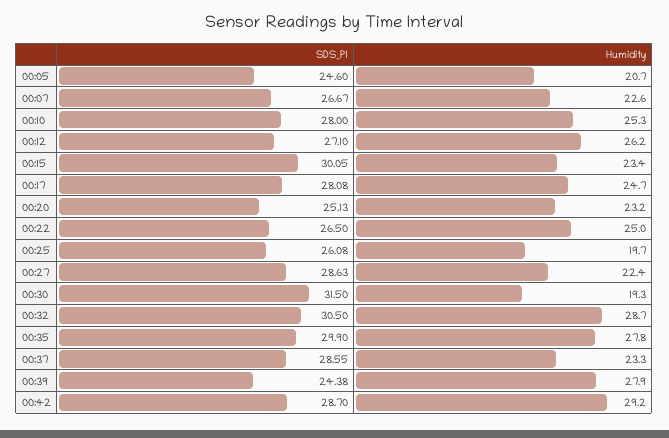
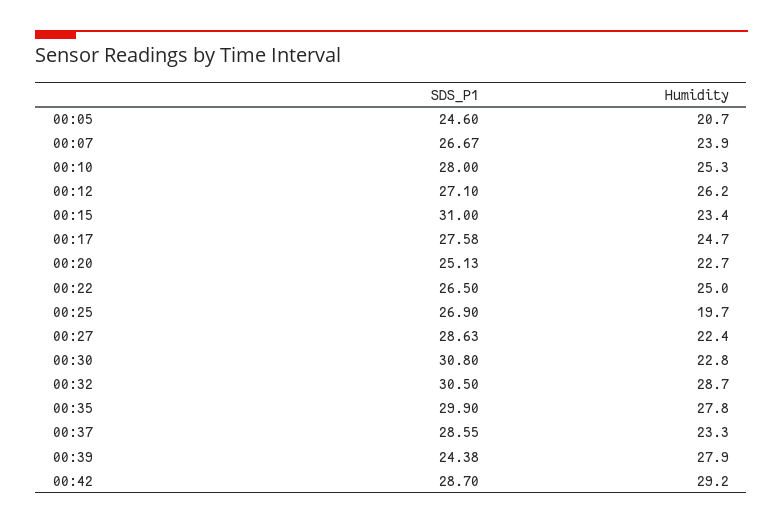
  {
    "SDS_P1": {
      "00:05": 24.6,
      "00:07": 26.67,
      "00:10": 28,
      "00:12": 27.1,
-     "00:15": 30.05,
+     "00:15": 31,
-     "00:17": 28.08,
+     "00:17": 27.58,
      "00:20": 25.13,
      "00:22": 26.5,
-     "00:25": 26.08,
+     "00:25": 26.9,
      "00:27": 28.63,
-     "00:30": 31.5,
+     "00:30": 30.8,
      "00:32": 30.5,
      "00:35": 29.9,
      "00:37": 28.55,
      "00:39": 24.38,
      "00:42": 28.7
    },
    "Humidity": {
      "00:05": 20.7,
-     "00:07": 22.6,
+     "00:07": 23.9,
      "00:10": 25.3,
      "00:12": 26.2,
      "00:15": 23.4,
      "00:17": 24.7,
-     "00:20": 23.2,
+     "00:20": 22.7,
      "00:22": 25,
      "00:25": 19.7,
      "00:27": 22.4,
-     "00:30": 19.3,
+     "00:30": 22.8,
      "00:32": 28.7,
      "00:35": 27.8,
      "00:37": 23.3,
      "00:39": 27.9,
      "00:42": 29.2
    }
  }

